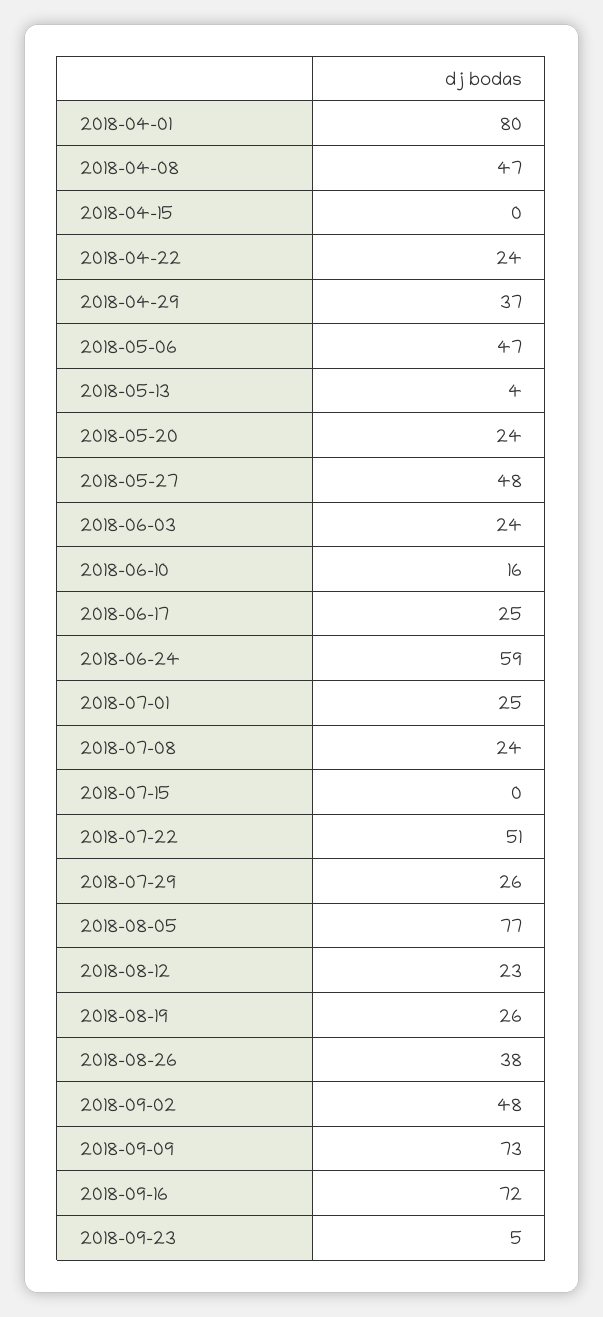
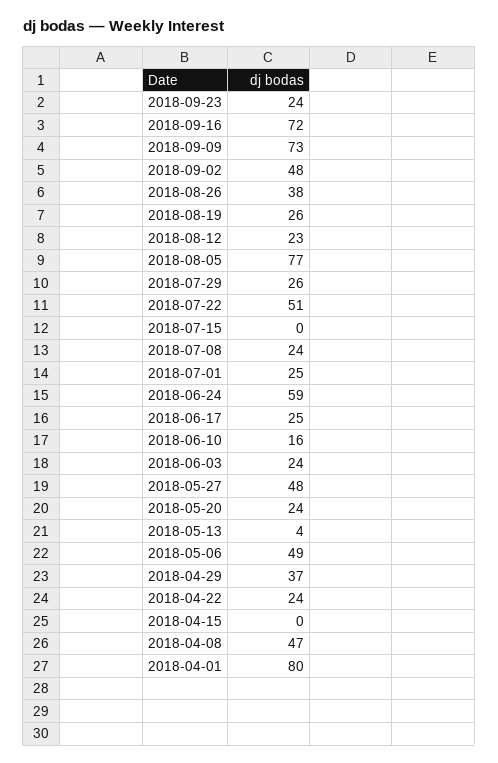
  {
    "2018-04-01": 80,
    "2018-04-08": 47,
    "2018-04-15": 0,
    "2018-04-22": 24,
    "2018-04-29": 37,
-   "2018-05-06": 47,
+   "2018-05-06": 49,
    "2018-05-13": 4,
    "2018-05-20": 24,
    "2018-05-27": 48,
    "2018-06-03": 24,
    "2018-06-10": 16,
    "2018-06-17": 25,
    "2018-06-24": 59,
    "2018-07-01": 25,
    "2018-07-08": 24,
    "2018-07-15": 0,
    "2018-07-22": 51,
    "2018-07-29": 26,
    "2018-08-05": 77,
    "2018-08-12": 23,
    "2018-08-19": 26,
    "2018-08-26": 38,
    "2018-09-02": 48,
    "2018-09-09": 73,
    "2018-09-16": 72,
-   "2018-09-23": 5
+   "2018-09-23": 24
  }

